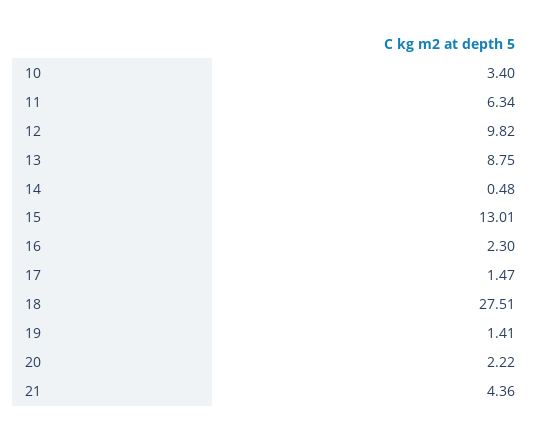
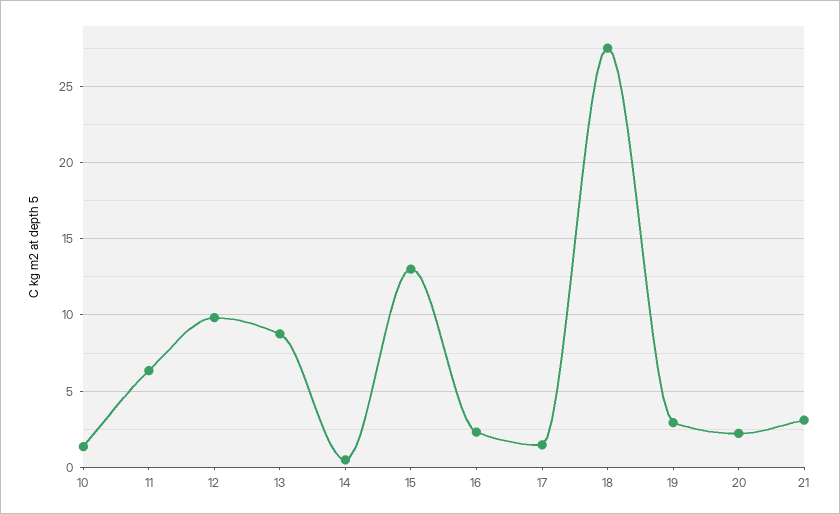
  {
-   "10": 3.4,
+   "10": 1.5,
    "11": 6.34,
    "12": 9.82,
    "13": 8.75,
    "14": 0.48,
    "15": 13.01,
    "16": 2.3,
    "17": 1.47,
    "18": 27.51,
-   "19": 1.41,
+   "19": 3,
    "20": 2.22,
-   "21": 4.36
+   "21": 3
  }

